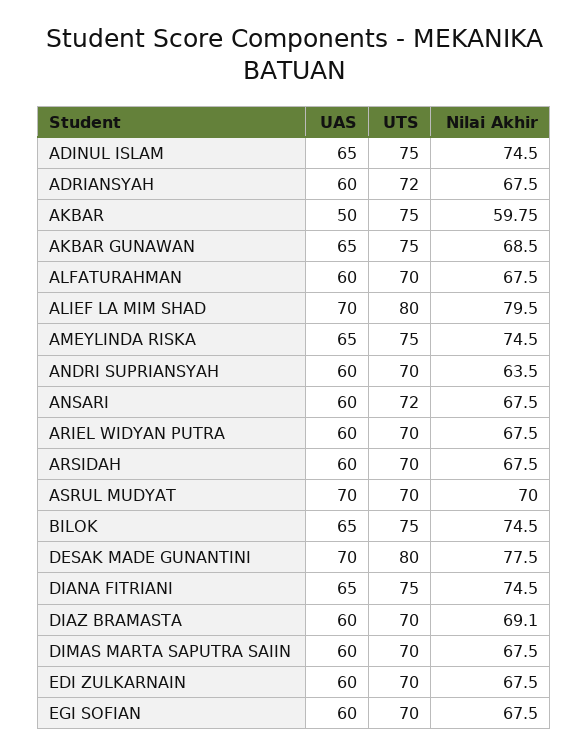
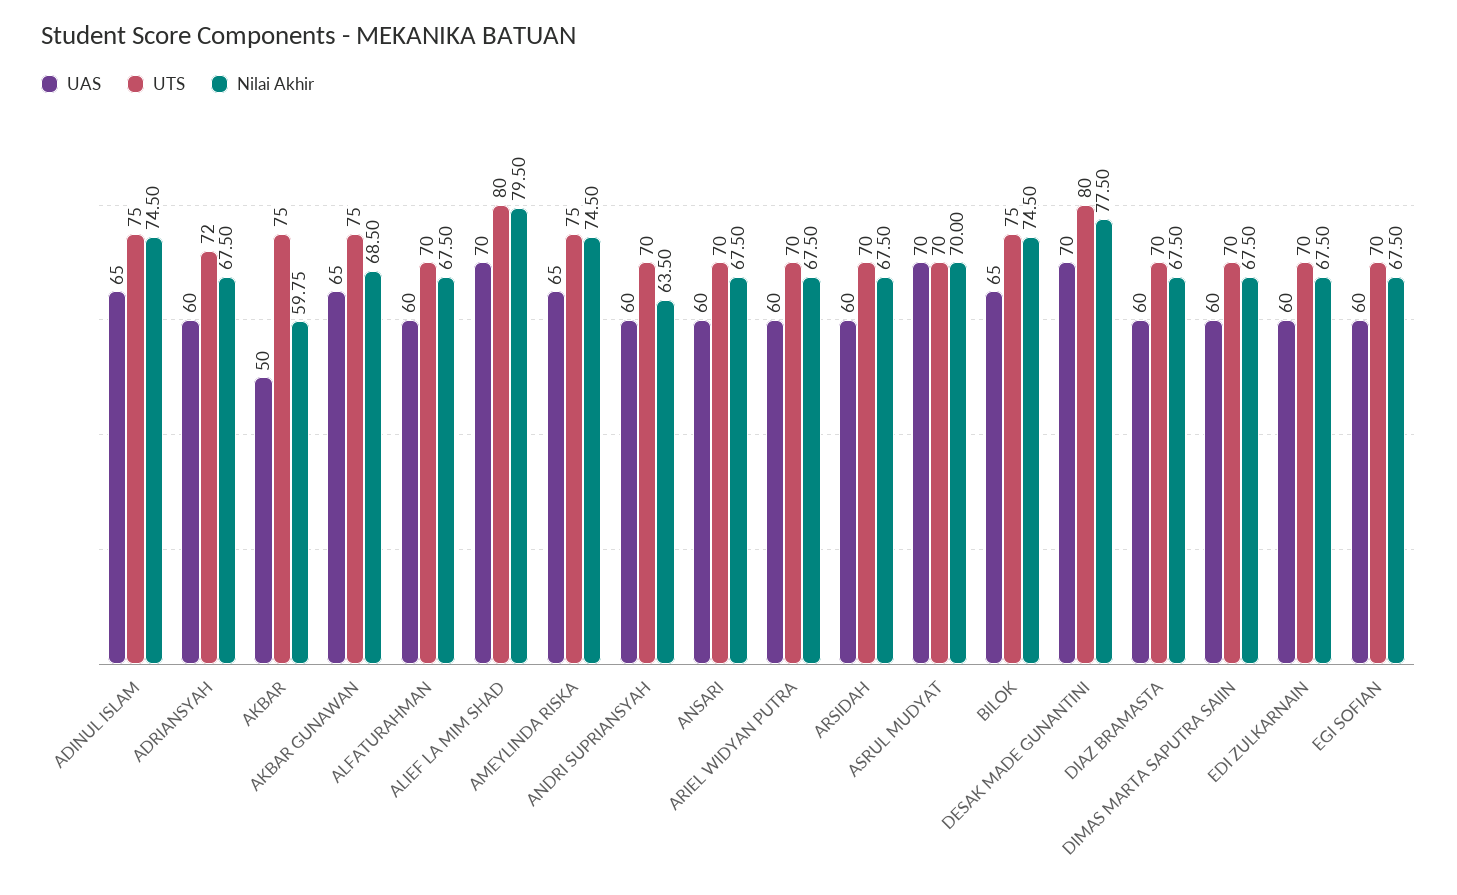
  {
    "UAS": {
      "ADINUL ISLAM": 65,
      "ADRIANSYAH": 60,
      "AKBAR": 50,
      "AKBAR GUNAWAN": 65,
      "ALFATURAHMAN": 60,
      "ALIEF LA MIM SHAD": 70,
      "AMEYLINDA RISKA": 65,
      "ANDRI SUPRIANSYAH": 60,
      "ANSARI": 60,
      "ARIEL WIDYAN PUTRA": 60,
      "ARSIDAH": 60,
      "ASRUL MUDYAT": 70,
      "BILOK": 65,
      "DESAK MADE GUNANTINI": 70,
-     "DIANA FITRIANI": 65,
      "DIAZ BRAMASTA": 60,
      "DIMAS MARTA SAPUTRA SAIIN": 60,
      "EDI ZULKARNAIN": 60,
      "EGI SOFIAN": 60
    },
    "UTS": {
      "ADINUL ISLAM": 75,
      "ADRIANSYAH": 72,
      "AKBAR": 75,
      "AKBAR GUNAWAN": 75,
      "ALFATURAHMAN": 70,
      "ALIEF LA MIM SHAD": 80,
      "AMEYLINDA RISKA": 75,
      "ANDRI SUPRIANSYAH": 70,
-     "ANSARI": 72,
+     "ANSARI": 70,
      "ARIEL WIDYAN PUTRA": 70,
      "ARSIDAH": 70,
      "ASRUL MUDYAT": 70,
      "BILOK": 75,
      "DESAK MADE GUNANTINI": 80,
-     "DIANA FITRIANI": 75,
      "DIAZ BRAMASTA": 70,
      "DIMAS MARTA SAPUTRA SAIIN": 70,
      "EDI ZULKARNAIN": 70,
      "EGI SOFIAN": 70
    },
    "Nilai Akhir": {
      "ADINUL ISLAM": 74.5,
      "ADRIANSYAH": 67.5,
      "AKBAR": 59.75,
      "AKBAR GUNAWAN": 68.5,
      "ALFATURAHMAN": 67.5,
      "ALIEF LA MIM SHAD": 79.5,
      "AMEYLINDA RISKA": 74.5,
      "ANDRI SUPRIANSYAH": 63.5,
      "ANSARI": 67.5,
      "ARIEL WIDYAN PUTRA": 67.5,
      "ARSIDAH": 67.5,
      "ASRUL MUDYAT": 70,
      "BILOK": 74.5,
      "DESAK MADE GUNANTINI": 77.5,
-     "DIANA FITRIANI": 74.5,
-     "DIAZ BRAMASTA": 69.1,
+     "DIAZ BRAMASTA": 67.5,
      "DIMAS MARTA SAPUTRA SAIIN": 67.5,
      "EDI ZULKARNAIN": 67.5,
      "EGI SOFIAN": 67.5
    }
  }

